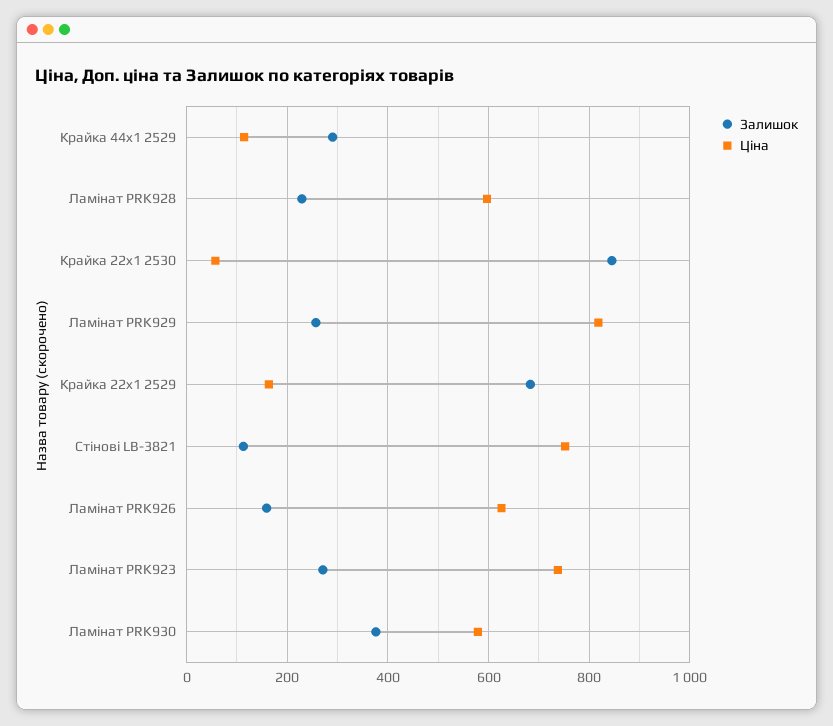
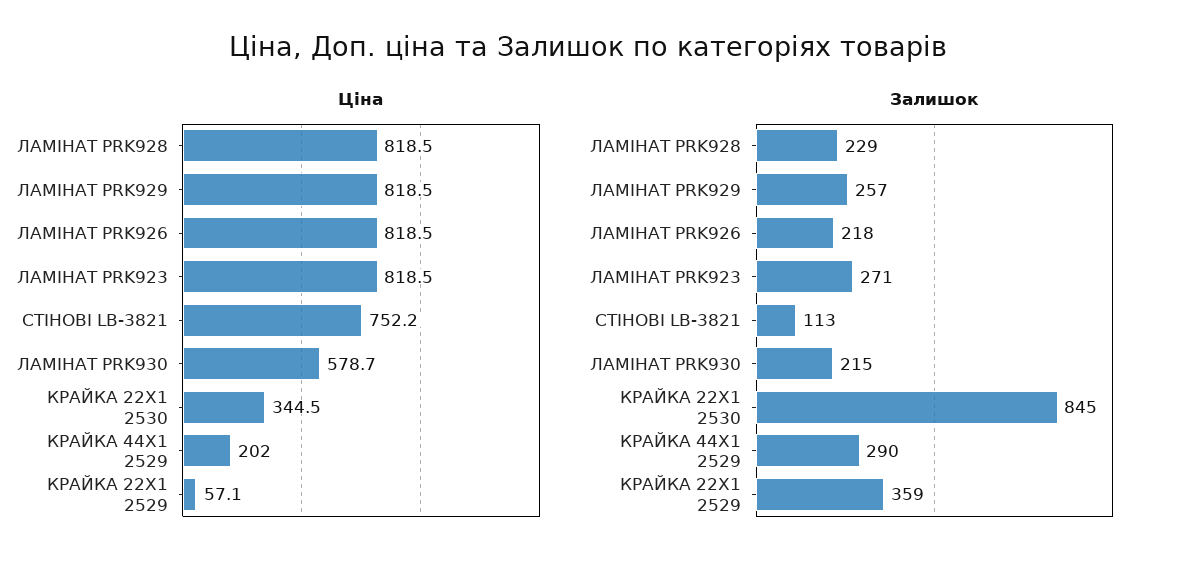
  {
    "Залишок": {
      "Крайка 44x1 2529": 290,
      "Ламінат PRK928": 229,
      "Крайка 22x1 2530": 845,
      "Ламінат PRK929": 257,
-     "Крайка 22x1 2529": 680,
+     "Крайка 22x1 2529": 359,
      "Стінові LB-3821": 113,
-     "Ламінат PRK926": 160,
+     "Ламінат PRK926": 218,
      "Ламінат PRK923": 271,
-     "Ламінат PRK930": 380
+     "Ламінат PRK930": 215
    },
    "Ціна": {
-     "Крайка 44x1 2529": 120,
+     "Крайка 44x1 2529": 202,
-     "Ламінат PRK928": 600,
+     "Ламінат PRK928": 818.5,
-     "Крайка 22x1 2530": 60,
+     "Крайка 22x1 2530": 344.5,
      "Ламінат PRK929": 818.5,
-     "Крайка 22x1 2529": 160,
+     "Крайка 22x1 2529": 57.1,
      "Стінові LB-3821": 752.2,
-     "Ламінат PRK926": 620,
+     "Ламінат PRK926": 818.5,
-     "Ламінат PRK923": 740,
+     "Ламінат PRK923": 818.5,
      "Ламінат PRK930": 578.7
    }
  }

